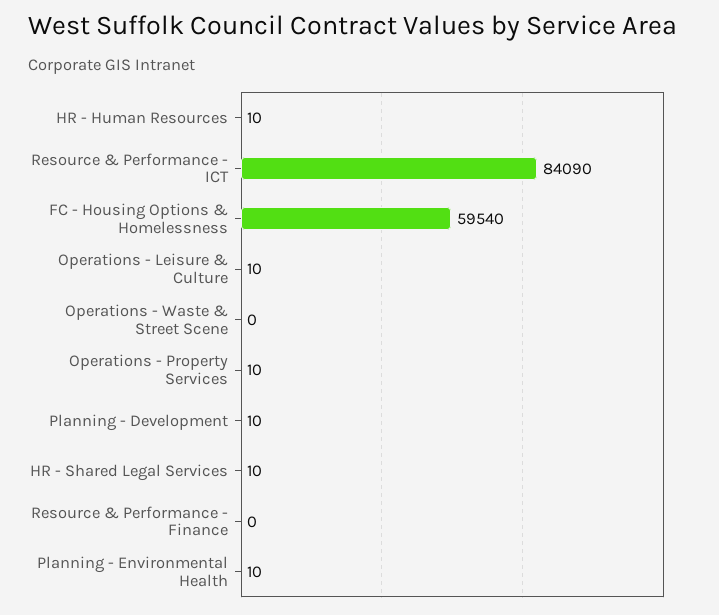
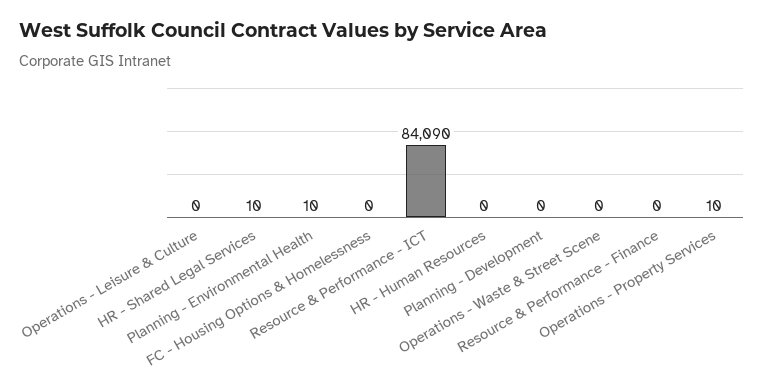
  {
-   "HR - Human Resources": 10,
+   "HR - Human Resources": 0,
    "Resource & Performance - ICT": 84090,
-   "FC - Housing Options & Homelessness": 59540,
+   "FC - Housing Options & Homelessness": 0,
-   "Operations - Leisure & Culture": 10,
+   "Operations - Leisure & Culture": 0,
    "Operations - Waste & Street Scene": 0,
    "Operations - Property Services": 10,
-   "Planning - Development": 10,
+   "Planning - Development": 0,
    "HR - Shared Legal Services": 10,
    "Resource & Performance - Finance": 0,
    "Planning - Environmental Health": 10
  }

